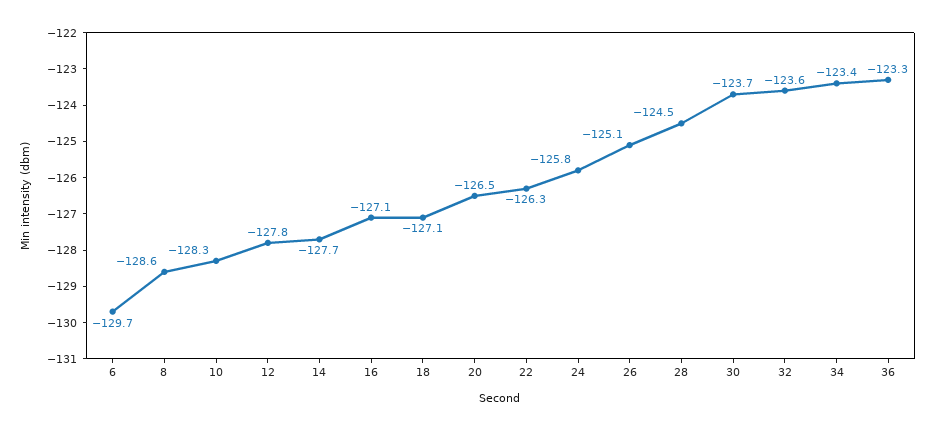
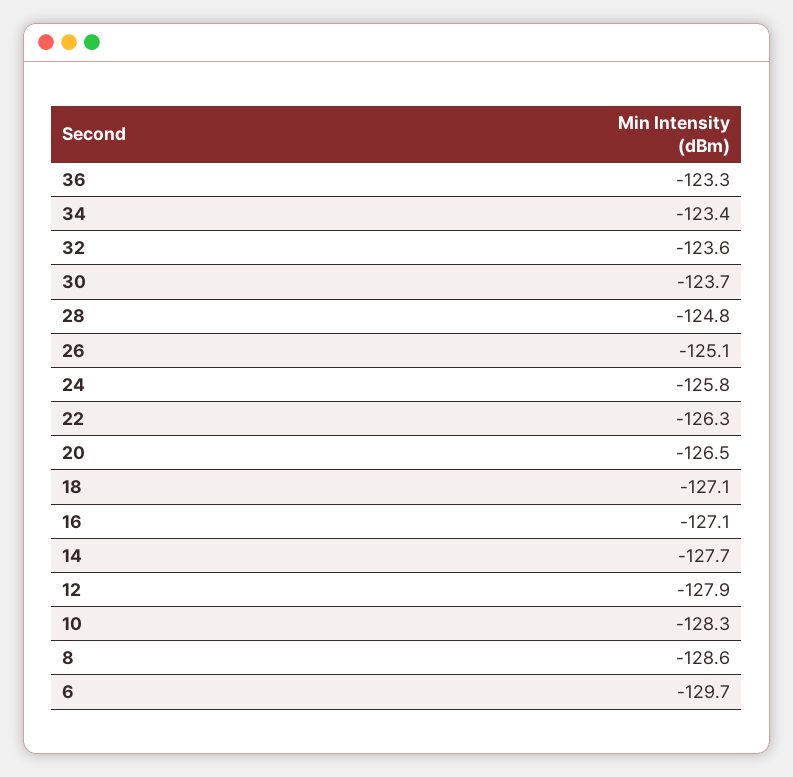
  {
    "6": -129.7,
    "8": -128.6,
    "10": -128.3,
-   "12": -127.8,
+   "12": -127.9,
    "14": -127.7,
    "16": -127.1,
    "18": -127.1,
    "20": -126.5,
    "22": -126.3,
    "24": -125.8,
    "26": -125.1,
-   "28": -124.5,
+   "28": -124.8,
    "30": -123.7,
    "32": -123.6,
    "34": -123.4,
    "36": -123.3
  }

